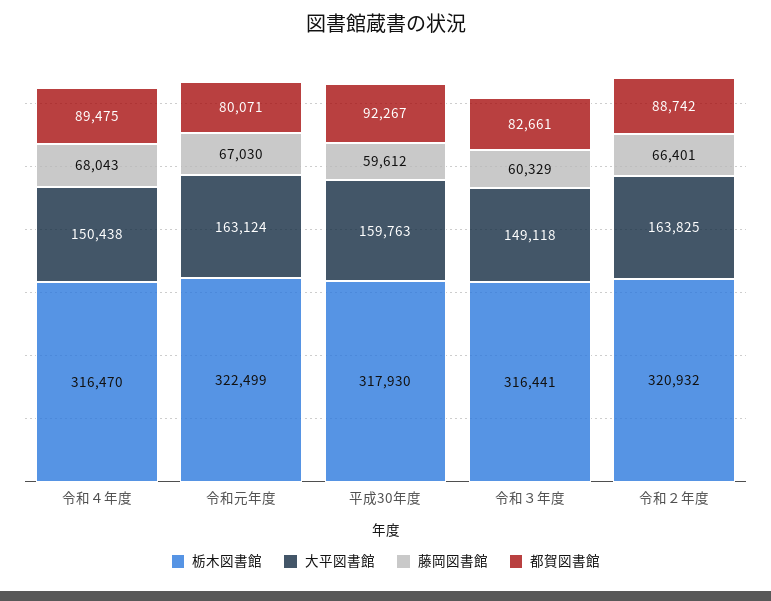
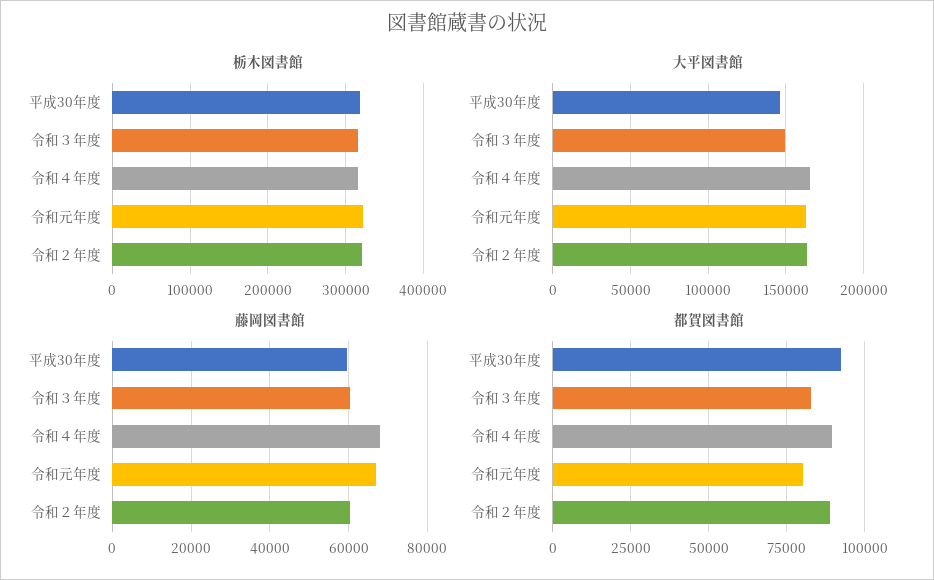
  {
    "栃木図書館": {
      "令和４年度": 316470,
      "令和元年度": 322499,
      "平成30年度": 317930,
      "令和３年度": 316441,
      "令和２年度": 320932
    },
    "大平図書館": {
-     "令和４年度": 150438,
+     "令和４年度": 165000,
      "令和元年度": 163124,
-     "平成30年度": 159763,
+     "平成30年度": 145000,
      "令和３年度": 149118,
      "令和２年度": 163825
    },
    "藤岡図書館": {
      "令和４年度": 68043,
      "令和元年度": 67030,
      "平成30年度": 59612,
      "令和３年度": 60329,
-     "令和２年度": 66401
+     "令和２年度": 60000
    },
    "都賀図書館": {
      "令和４年度": 89475,
      "令和元年度": 80071,
      "平成30年度": 92267,
      "令和３年度": 82661,
      "令和２年度": 88742
    }
  }

